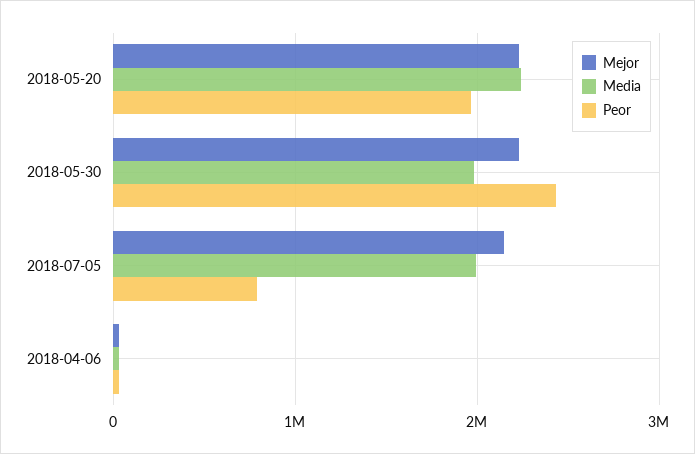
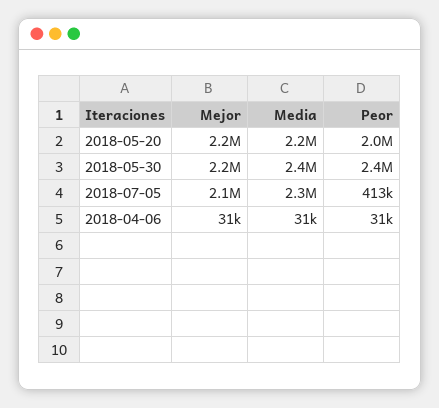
  {
    "Mejor": {
      "2018-05-20": 2200000,
      "2018-05-30": 2200000,
      "2018-07-05": 2100000,
      "2018-04-06": 31000
    },
    "Media": {
      "2018-05-20": 2200000,
-     "2018-05-30": 2000000,
+     "2018-05-30": 2400000,
-     "2018-07-05": 2000000,
+     "2018-07-05": 2300000,
      "2018-04-06": 31000
    },
    "Peor": {
      "2018-05-20": 2000000,
      "2018-05-30": 2400000,
-     "2018-07-05": 800000,
+     "2018-07-05": 413000,
      "2018-04-06": 31000
    }
  }

